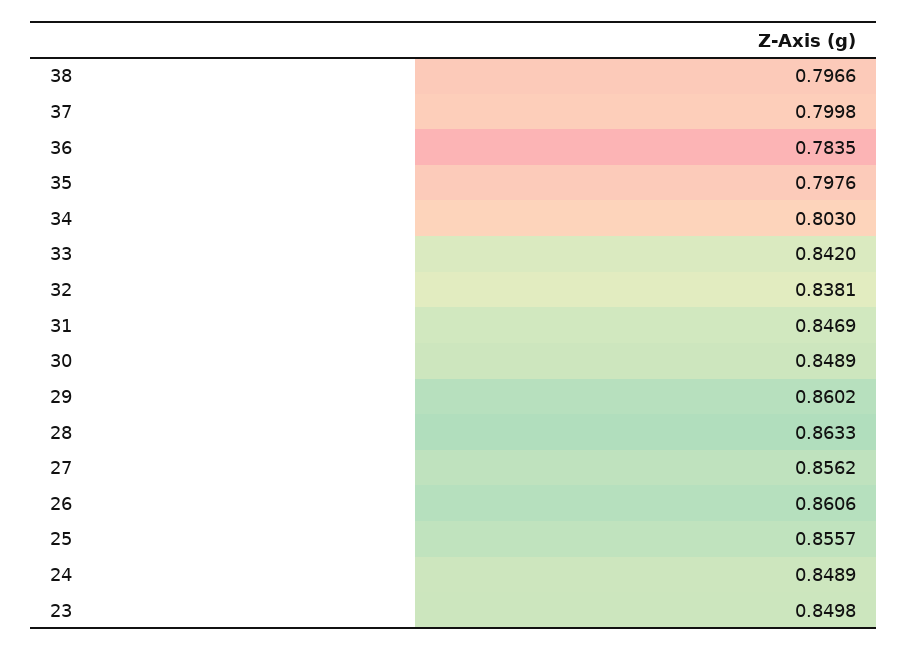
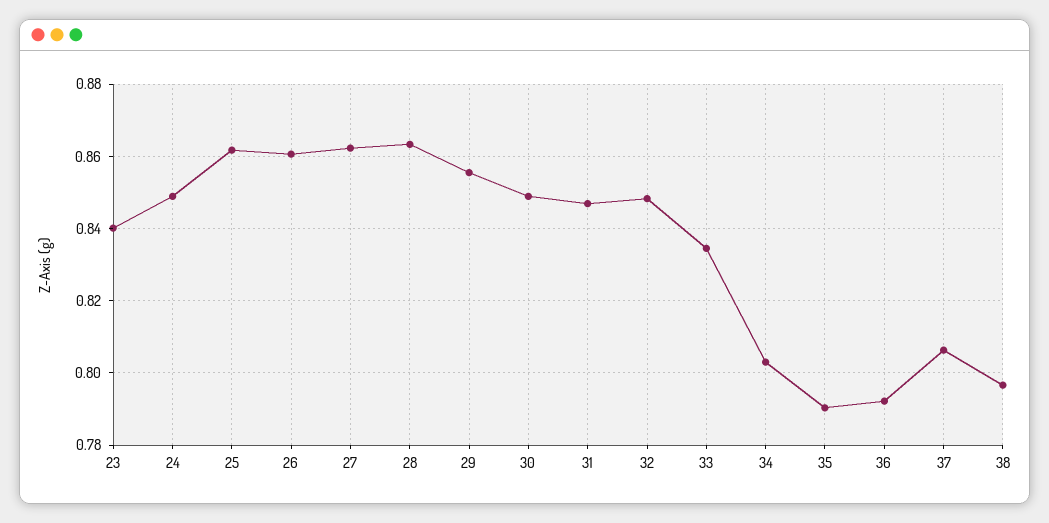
  {
    "38": 0.7966,
-   "37": 0.7998,
+   "37": 0.806,
-   "36": 0.7835,
+   "36": 0.792,
-   "35": 0.7976,
+   "35": 0.79,
    "34": 0.803,
-   "33": 0.842,
+   "33": 0.834,
-   "32": 0.8381,
+   "32": 0.848,
    "31": 0.8469,
    "30": 0.8489,
-   "29": 0.8602,
+   "29": 0.856,
    "28": 0.8633,
-   "27": 0.8562,
+   "27": 0.862,
    "26": 0.8606,
-   "25": 0.8557,
+   "25": 0.862,
    "24": 0.8489,
-   "23": 0.8498
+   "23": 0.84
  }

